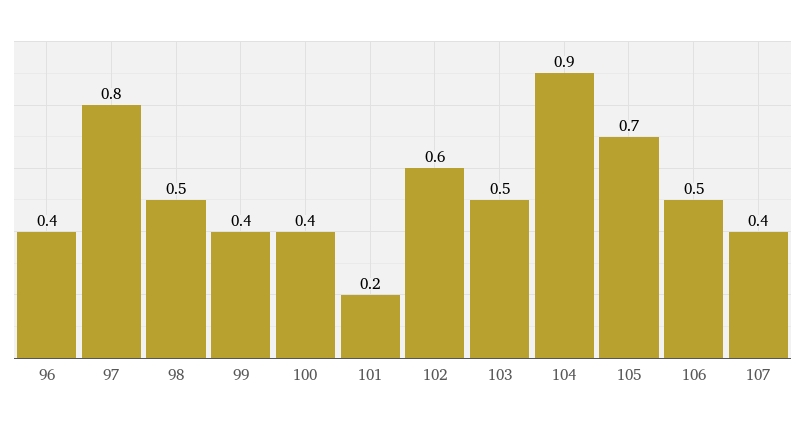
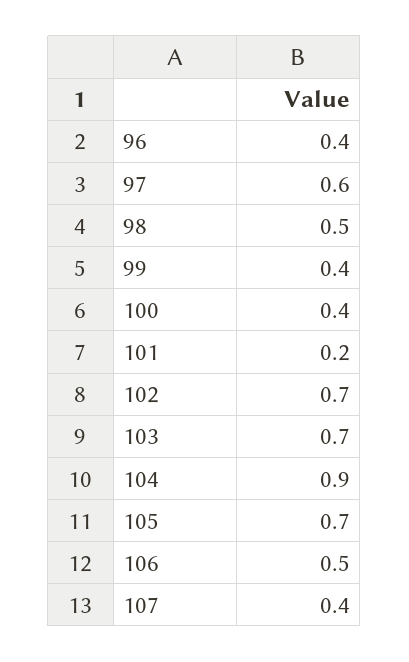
  {
    "96": 0.4,
-   "97": 0.8,
+   "97": 0.6,
    "98": 0.5,
    "99": 0.4,
    "100": 0.4,
    "101": 0.2,
-   "102": 0.6,
+   "102": 0.7,
-   "103": 0.5,
+   "103": 0.7,
    "104": 0.9,
    "105": 0.7,
    "106": 0.5,
    "107": 0.4
  }

